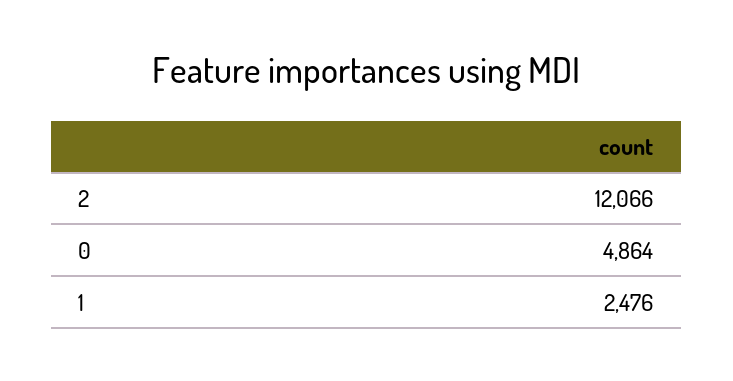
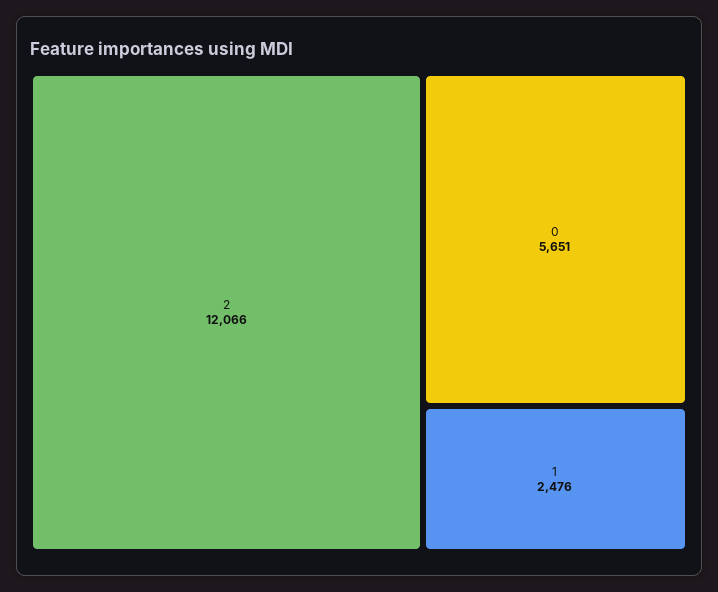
  {
    "2": 12066,
-   "0": 4864,
+   "0": 5651,
    "1": 2476
  }

